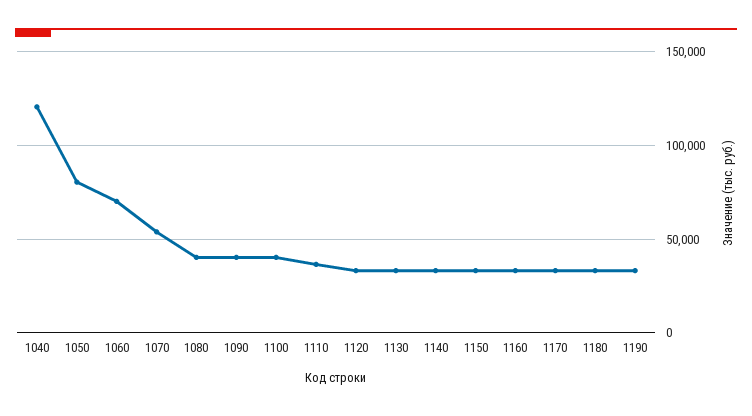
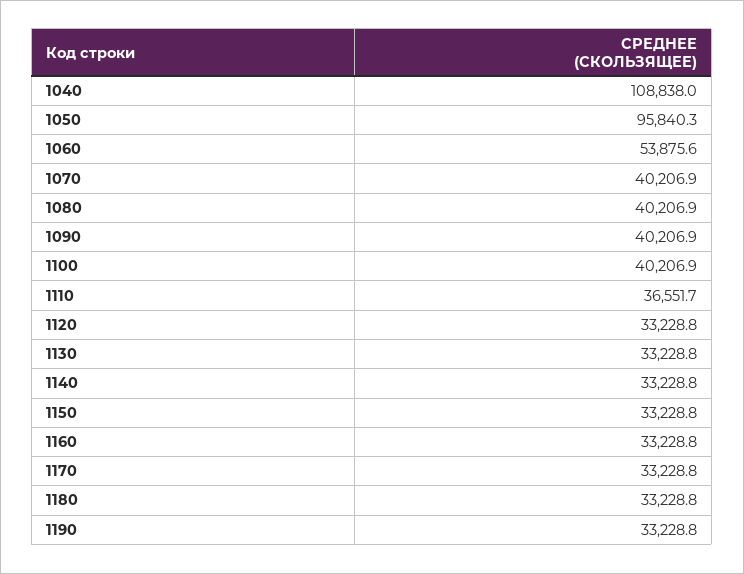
  {
-   "1040": 120000,
+   "1040": 108838,
-   "1050": 80000,
+   "1050": 95840.3,
-   "1060": 70000,
+   "1060": 53875.6,
-   "1070": 55000,
+   "1070": 40206.9,
    "1080": 40206.9,
    "1090": 40206.9,
    "1100": 40206.9,
    "1110": 36551.7,
    "1120": 33228.8,
    "1130": 33228.8,
    "1140": 33228.8,
    "1150": 33228.8,
    "1160": 33228.8,
    "1170": 33228.8,
    "1180": 33228.8,
    "1190": 33228.8
  }

